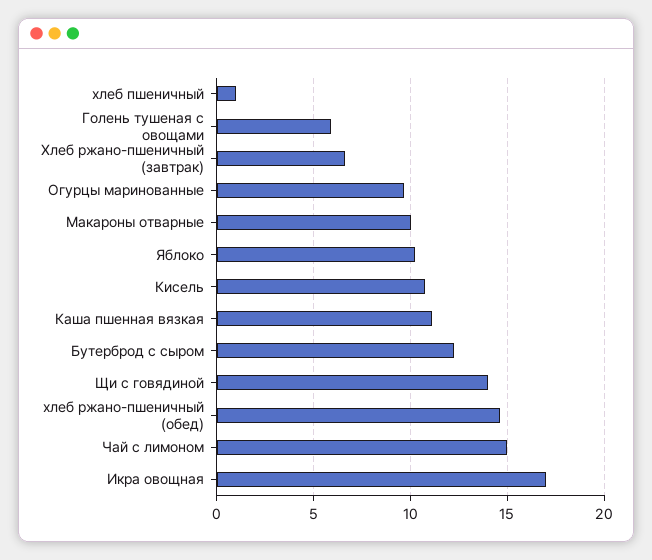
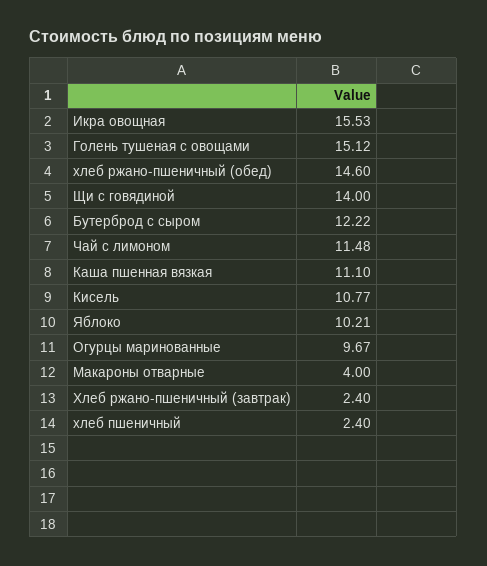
  {
-   "хлеб пшеничный": 1,
+   "хлеб пшеничный": 2.4,
-   "Голень тушеная с овощами": 6,
+   "Голень тушеная с овощами": 15.12,
-   "Хлеб ржано-пшеничный (завтрак)": 6.5,
+   "Хлеб ржано-пшеничный (завтрак)": 2.4,
    "Огурцы маринованные": 9.67,
-   "Макароны отварные": 10,
+   "Макароны отварные": 4,
    "Яблоко": 10.21,
    "Кисель": 10.77,
    "Каша пшенная вязкая": 11.1,
    "Бутерброд с сыром": 12.22,
    "Щи с говядиной": 14,
    "хлеб ржано-пшеничный (обед)": 14.6,
-   "Чай с лимоном": 15,
+   "Чай с лимоном": 11.48,
-   "Икра овощная": 17
+   "Икра овощная": 15.53
  }

